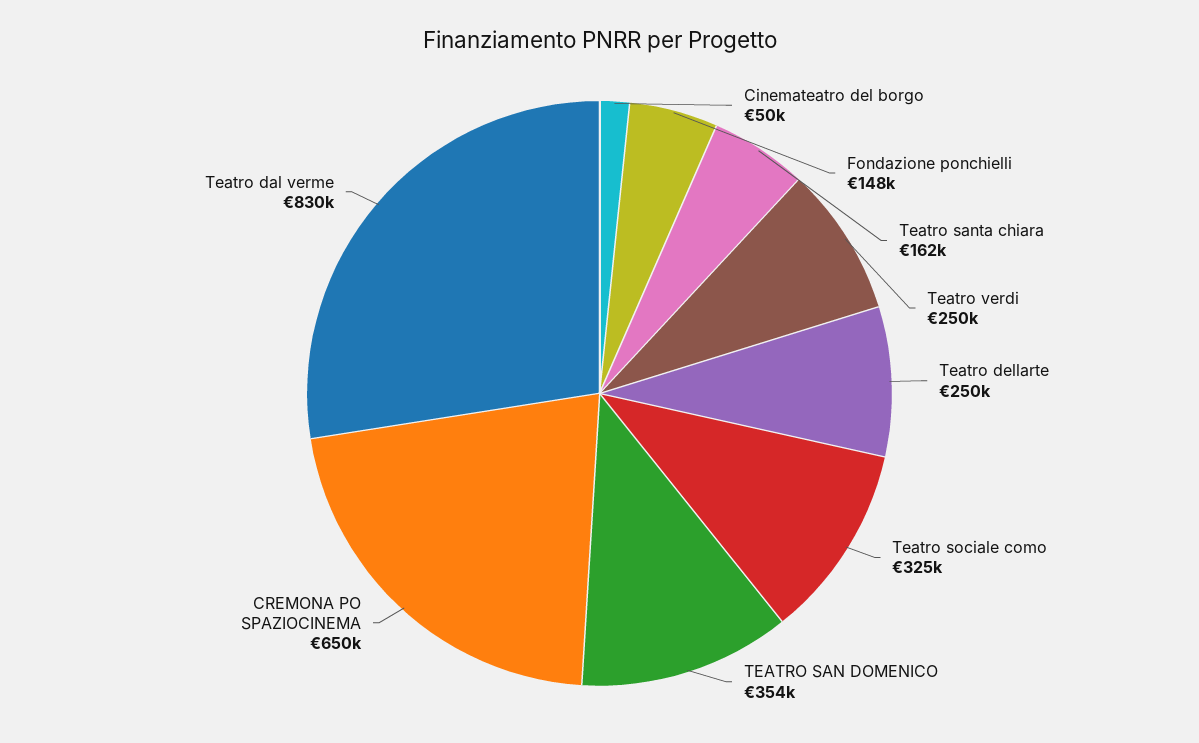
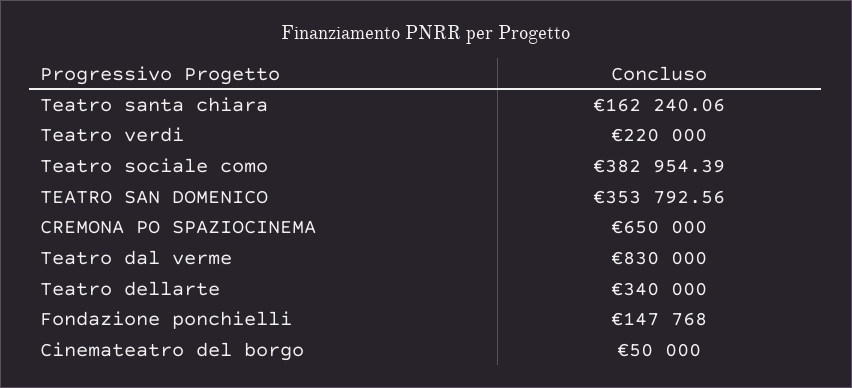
  {
    "Cinemateatro del borgo": 50000,
    "Fondazione ponchielli": 147768,
    "Teatro santa chiara": 162240.06,
-   "Teatro verdi": 250000,
+   "Teatro verdi": 220000,
-   "Teatro dellarte": 250000,
+   "Teatro dellarte": 340000,
-   "Teatro sociale como": 325000,
+   "Teatro sociale como": 382954.39,
    "TEATRO SAN DOMENICO": 353792.56,
    "CREMONA PO SPAZIOCINEMA": 650000,
    "Teatro dal verme": 830000
  }

